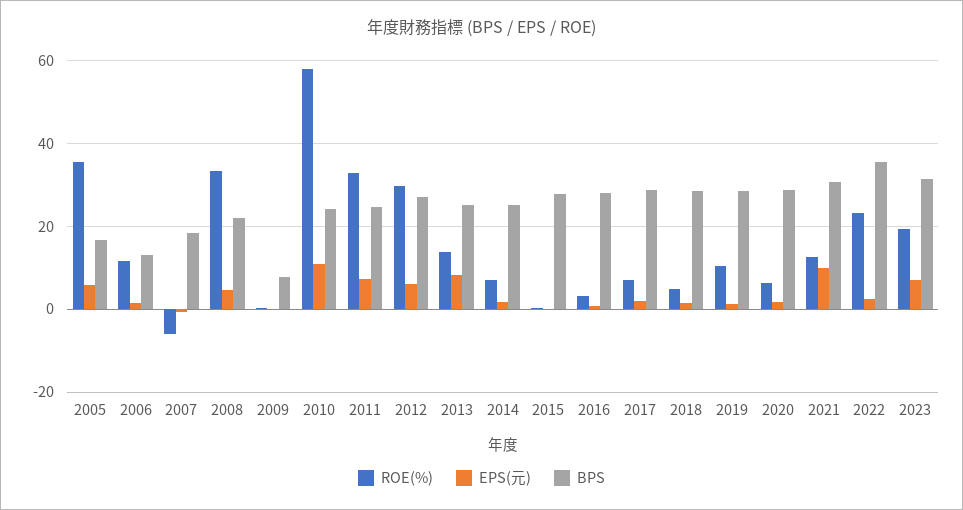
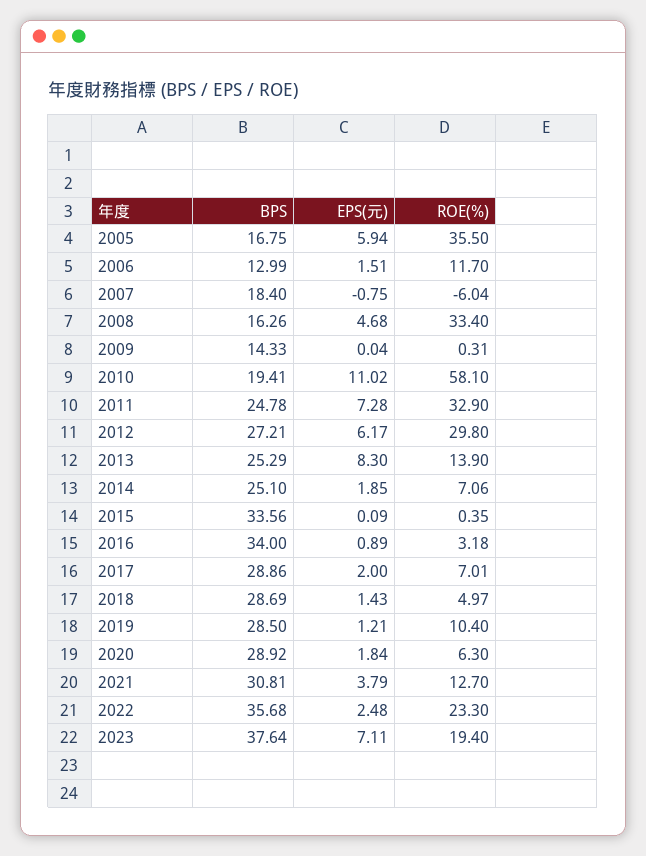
  {
    "ROE(%)": {
      "2005": 35.5,
      "2006": 11.7,
      "2007": -6.04,
      "2008": 33.4,
      "2009": 0.31,
      "2010": 58.1,
      "2011": 32.9,
      "2012": 29.8,
      "2013": 13.9,
      "2014": 7.06,
      "2015": 0.35,
      "2016": 3.18,
      "2017": 7.01,
      "2018": 4.97,
      "2019": 10.4,
      "2020": 6.3,
      "2021": 12.7,
      "2022": 23.3,
      "2023": 19.4
    },
    "EPS(元)": {
      "2005": 5.94,
      "2006": 1.51,
      "2007": -0.75,
      "2008": 4.68,
      "2009": 0.04,
      "2010": 11.02,
      "2011": 7.28,
      "2012": 6.17,
      "2013": 8.3,
      "2014": 1.85,
      "2015": 0.09,
      "2016": 0.89,
      "2017": 2,
      "2018": 1.43,
      "2019": 1.21,
      "2020": 1.84,
-     "2021": 10,
+     "2021": 3.79,
      "2022": 2.48,
      "2023": 7.11
    },
    "BPS": {
      "2005": 16.75,
      "2006": 12.99,
      "2007": 18.4,
-     "2008": 22,
+     "2008": 16.26,
-     "2009": 8,
+     "2009": 14.33,
-     "2010": 24,
+     "2010": 19.41,
      "2011": 24.78,
      "2012": 27.21,
      "2013": 25.29,
      "2014": 25.1,
-     "2015": 28,
+     "2015": 33.56,
-     "2016": 28,
+     "2016": 34,
      "2017": 28.86,
      "2018": 28.69,
      "2019": 28.5,
      "2020": 28.92,
      "2021": 30.81,
      "2022": 35.68,
-     "2023": 32
+     "2023": 37.64
    }
  }

